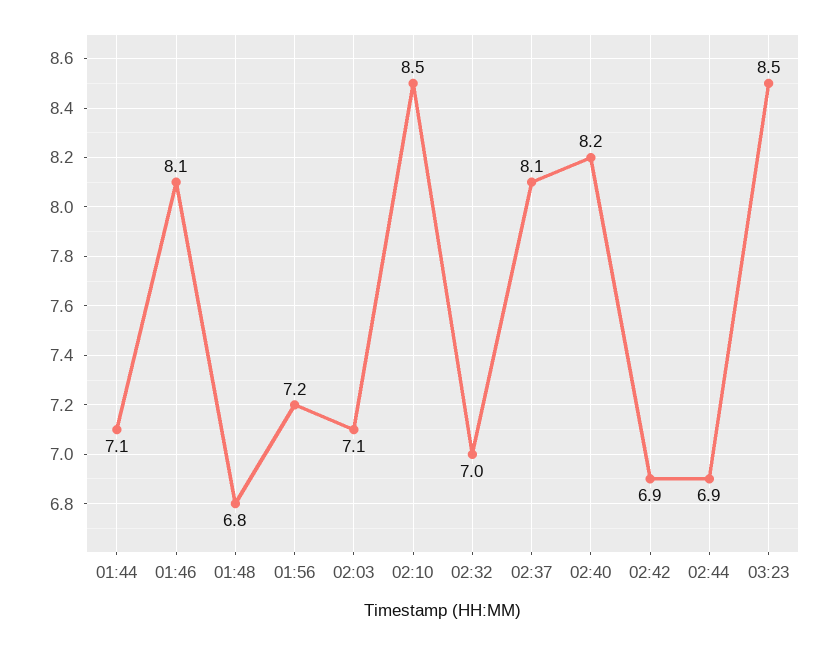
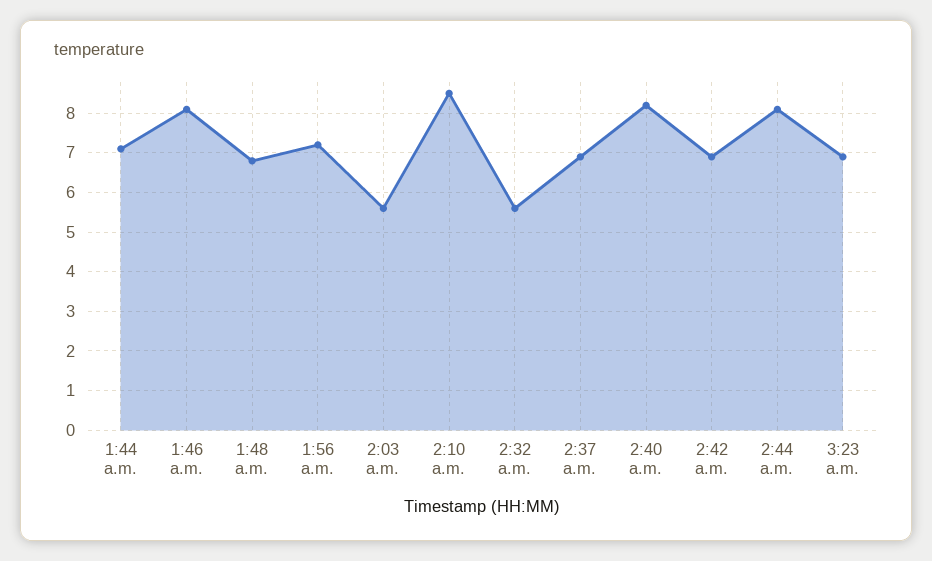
  {
    "01:44": 7.1,
    "01:46": 8.1,
    "01:48": 6.8,
    "01:56": 7.2,
-   "02:03": 7.1,
+   "02:03": 5.5,
    "02:10": 8.5,
-   "02:32": 7,
+   "02:32": 5.5,
-   "02:37": 8.1,
+   "02:37": 7,
    "02:40": 8.2,
    "02:42": 6.9,
-   "02:44": 6.9,
+   "02:44": 8,
-   "03:23": 8.5
+   "03:23": 7
  }

